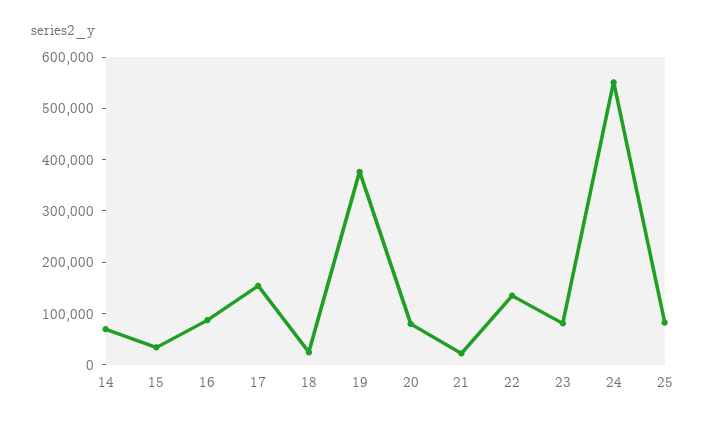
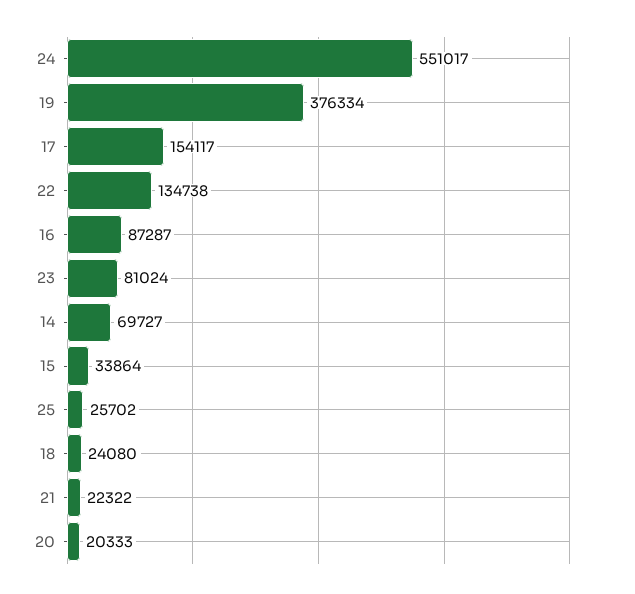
  {
    "14": 69727,
    "15": 33864,
    "16": 87287,
    "17": 154117,
    "18": 24080,
    "19": 376334,
-   "20": 80000,
+   "20": 20333,
    "21": 22322,
    "22": 134738,
    "23": 81024,
    "24": 551017,
-   "25": 80000
+   "25": 25702
  }

